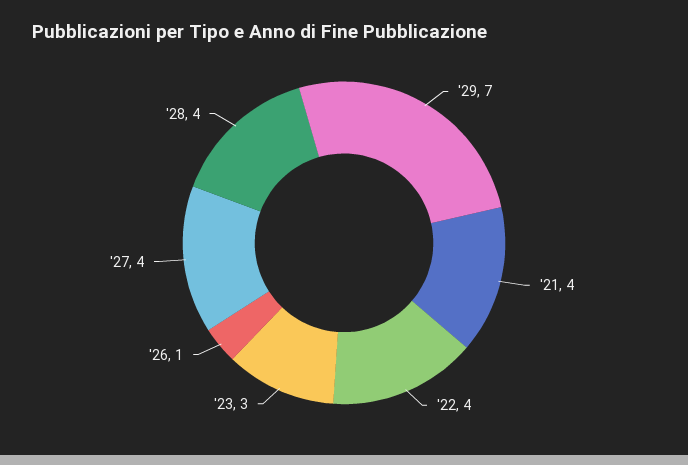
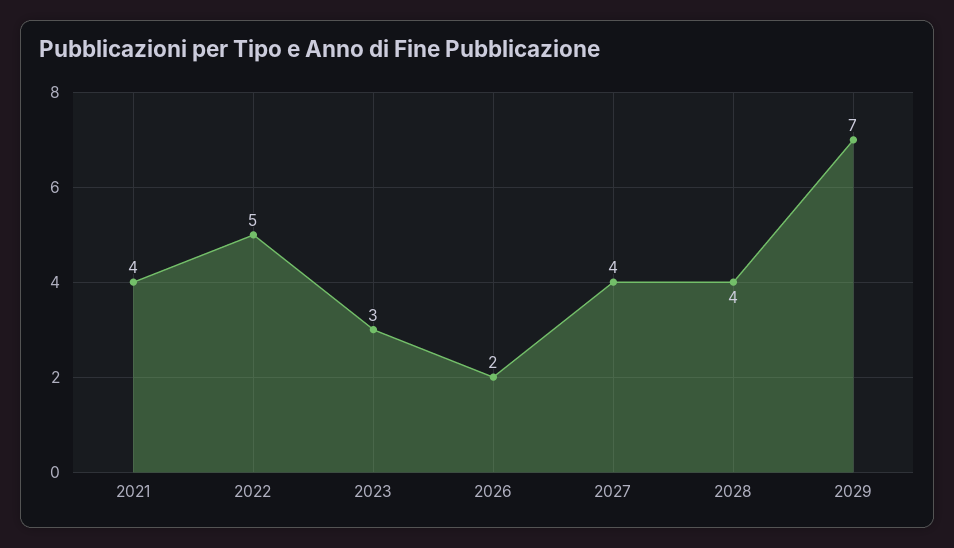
  {
    "'29": 7,
    "'21": 4,
-   "'22": 4,
+   "'22": 5,
    "'23": 3,
-   "'26": 1,
+   "'26": 2,
    "'27": 4,
    "'28": 4
  }

